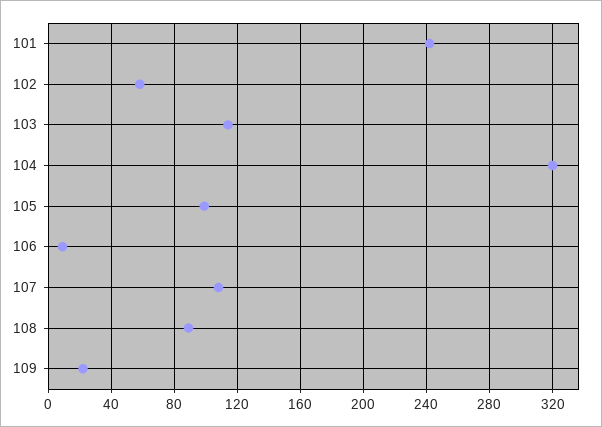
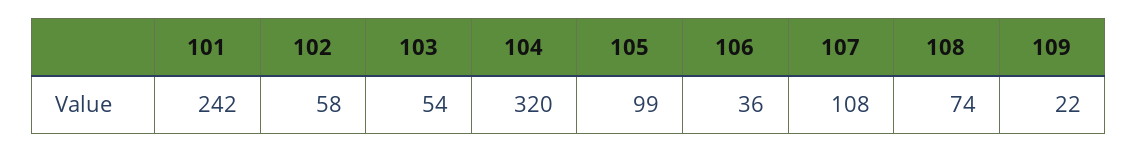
  {
    "101": 242,
    "102": 58,
-   "103": 115,
+   "103": 54,
    "104": 320,
    "105": 99,
-   "106": 10,
+   "106": 36,
    "107": 108,
-   "108": 90,
+   "108": 74,
    "109": 22
  }

